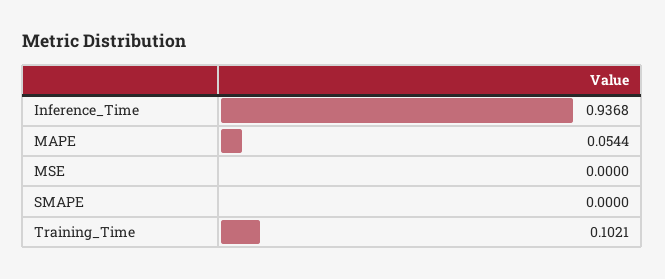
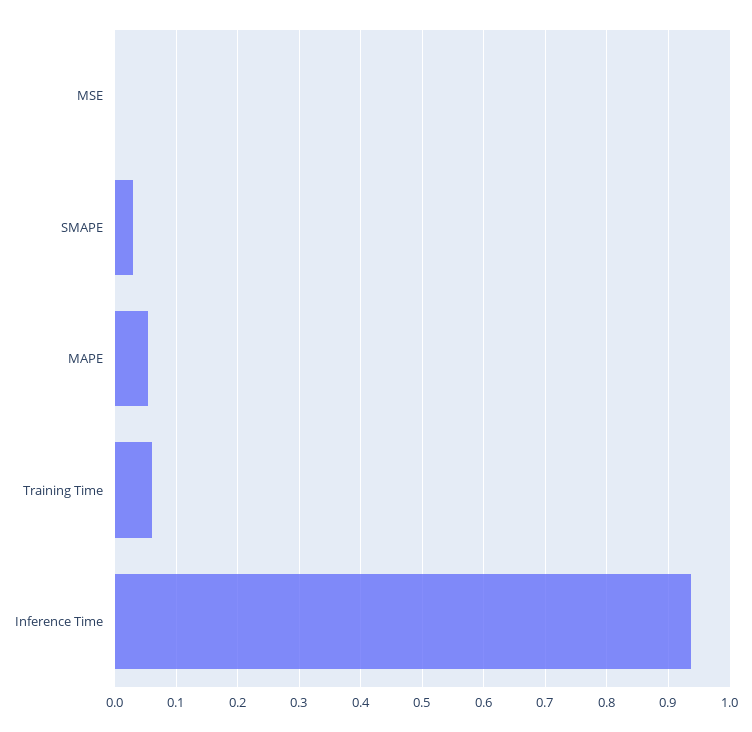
  {
    "Inference_Time": 0.9368,
    "MAPE": 0.0544,
    "MSE": 0,
-   "SMAPE": 0,
+   "SMAPE": 0.03,
-   "Training_Time": 0.1021
+   "Training_Time": 0.06
  }

